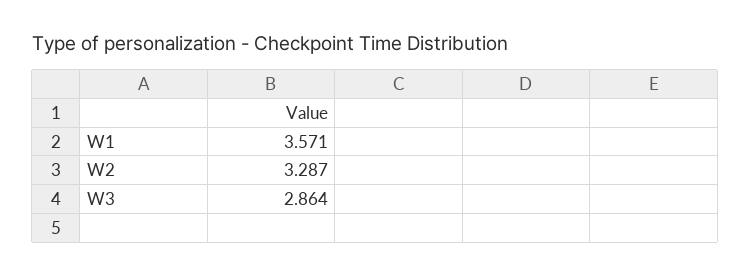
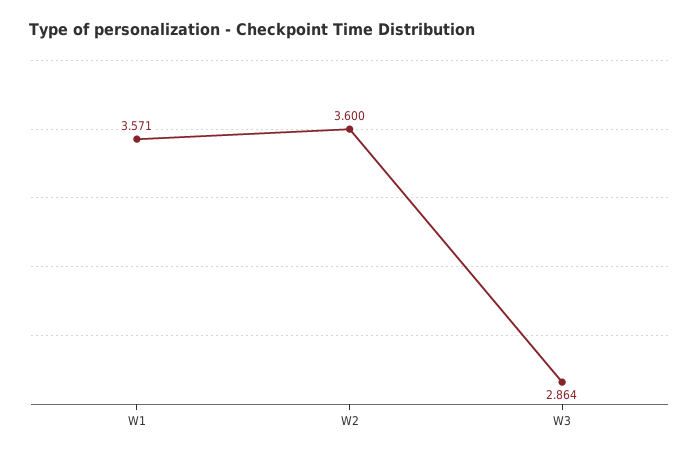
  {
    "W1": 3.571,
-   "W2": 3.287,
+   "W2": 3.6,
    "W3": 2.864
  }

